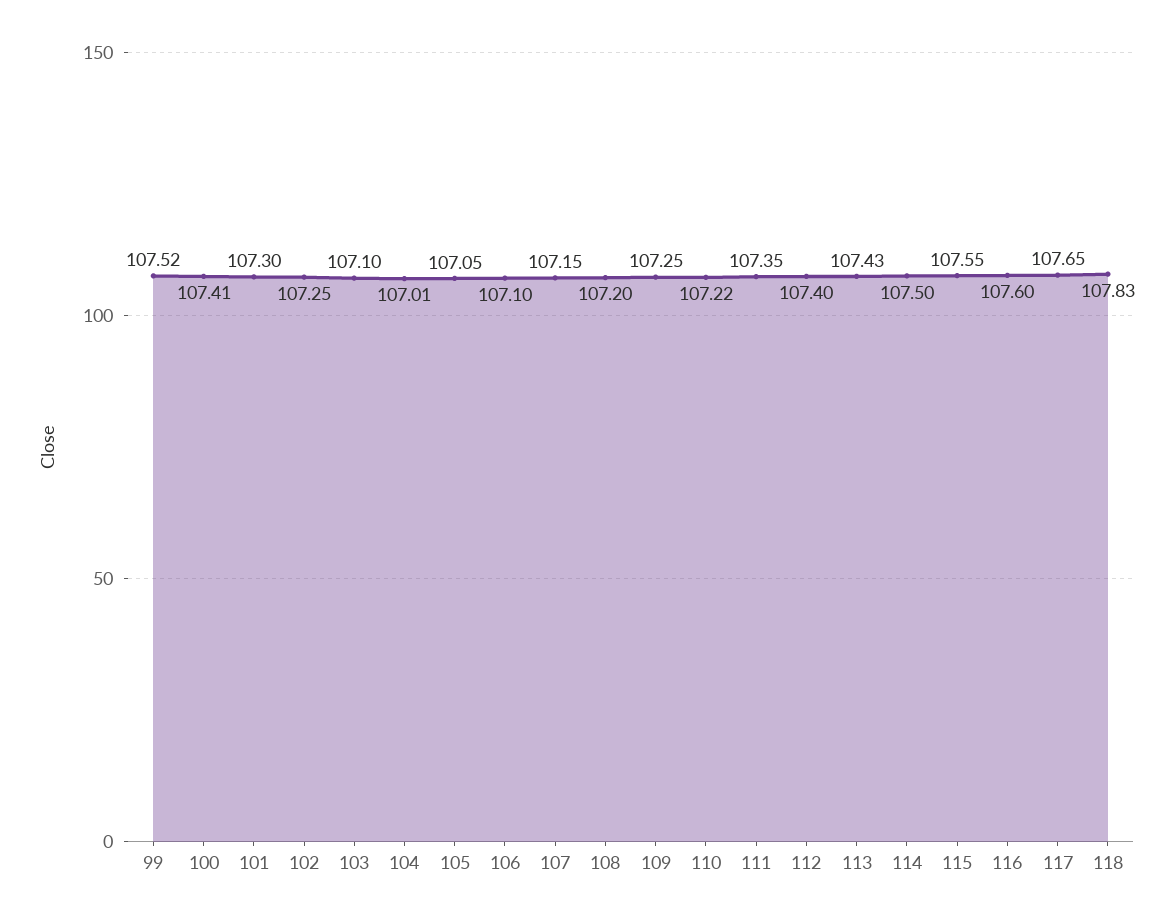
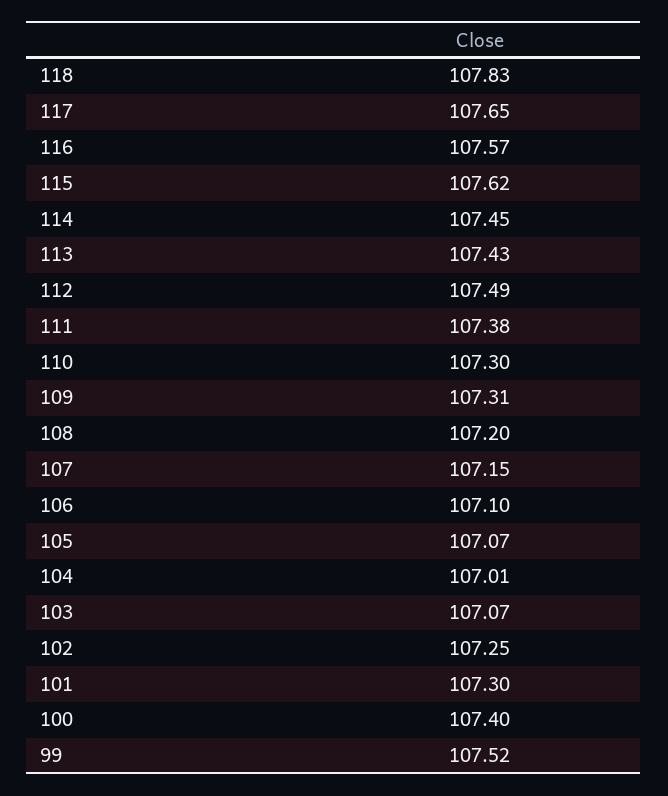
  {
    "99": 107.52,
-   "100": 107.41,
+   "100": 107.4,
    "101": 107.3,
    "102": 107.25,
-   "103": 107.1,
+   "103": 107.07,
    "104": 107.01,
-   "105": 107.05,
+   "105": 107.07,
    "106": 107.1,
    "107": 107.15,
    "108": 107.2,
-   "109": 107.25,
+   "109": 107.31,
-   "110": 107.22,
+   "110": 107.3,
-   "111": 107.35,
+   "111": 107.38,
-   "112": 107.4,
+   "112": 107.49,
    "113": 107.43,
-   "114": 107.5,
+   "114": 107.45,
-   "115": 107.55,
+   "115": 107.62,
-   "116": 107.6,
+   "116": 107.57,
    "117": 107.65,
    "118": 107.83
  }

